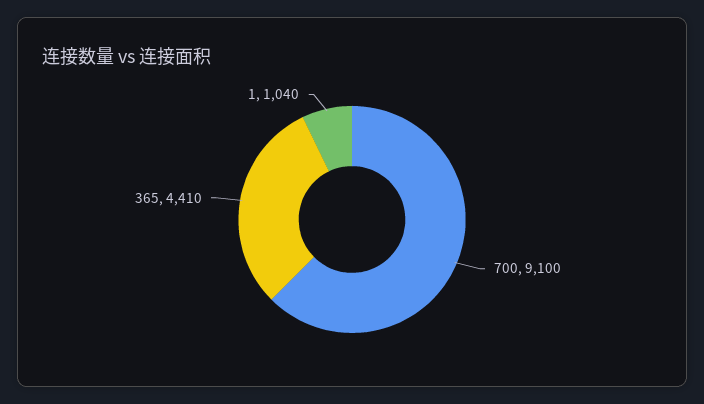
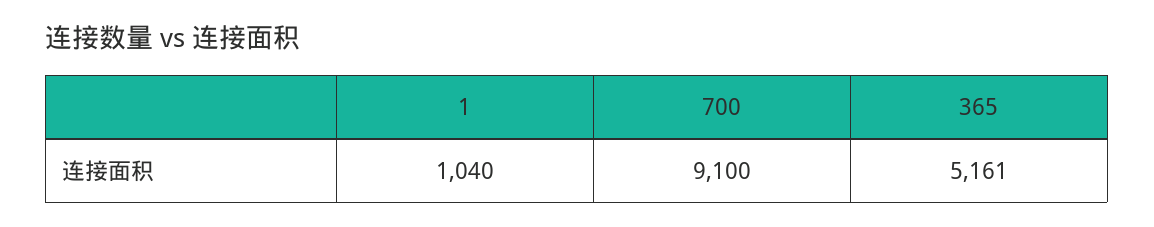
  {
    "700": 9100,
-   "365": 4410,
+   "365": 5161,
    "1": 1040
  }

